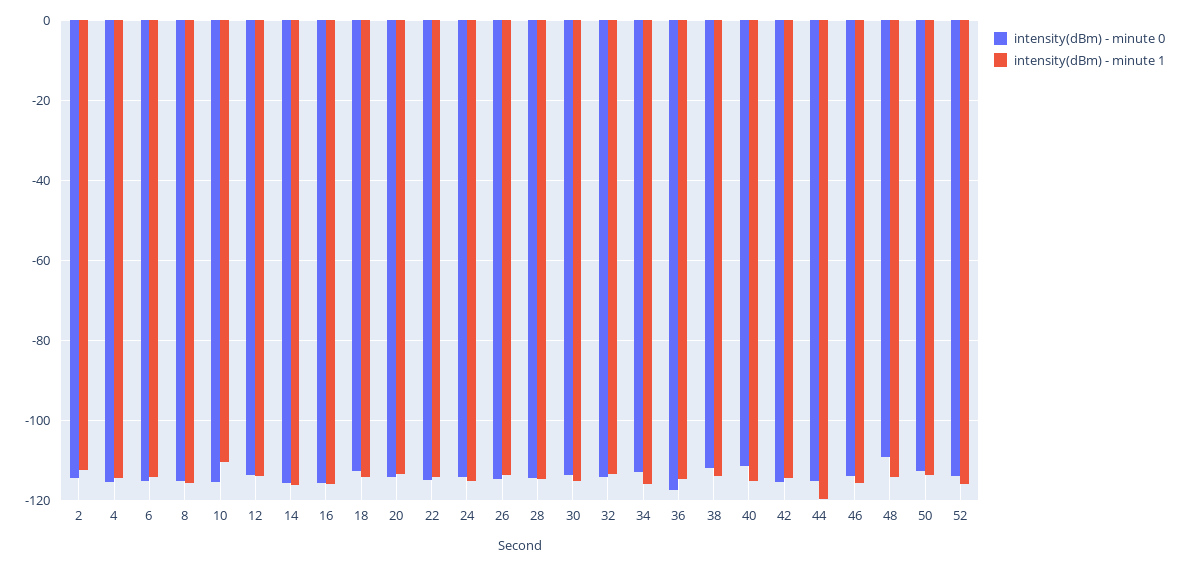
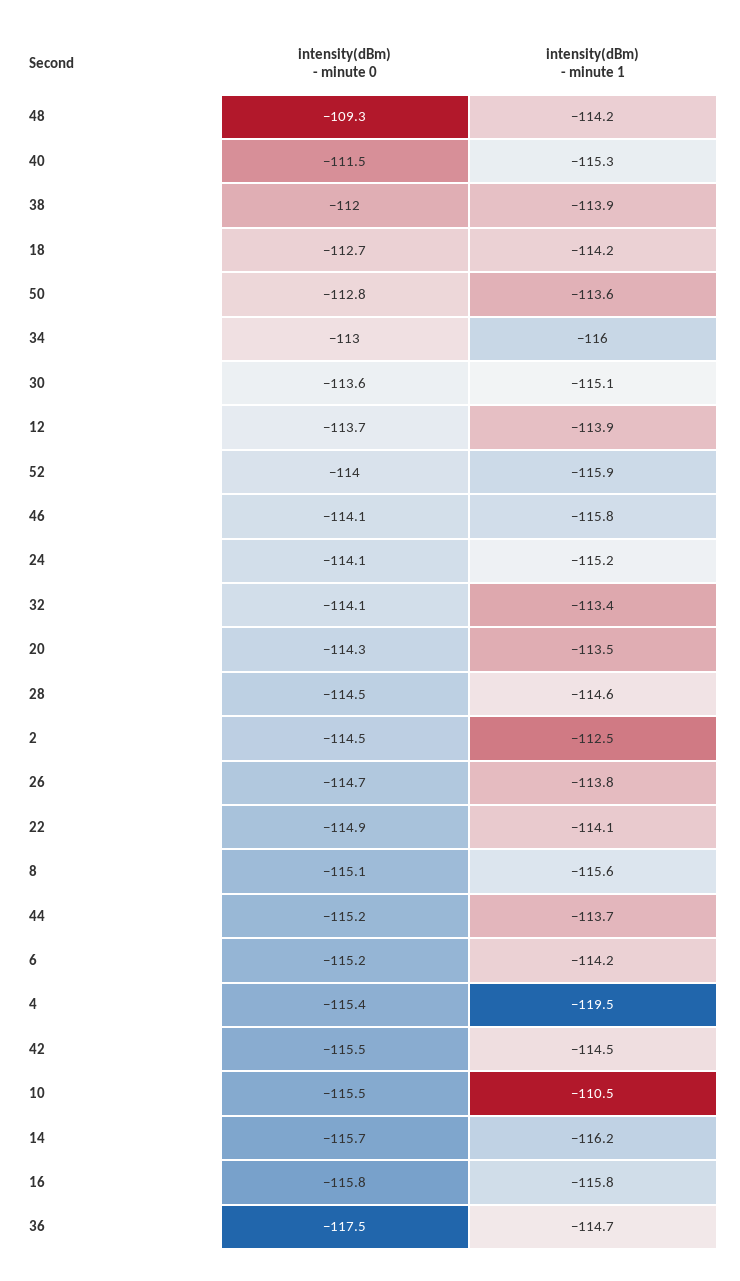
  {
    "intensity(dBm) - minute 0": {
      "2": -114.5,
      "4": -115.4,
      "6": -115.2,
      "8": -115.1,
      "10": -115.5,
      "12": -113.7,
      "14": -115.7,
      "16": -115.8,
      "18": -112.7,
      "20": -114.3,
      "22": -114.9,
      "24": -114.1,
      "26": -114.7,
      "28": -114.5,
      "30": -113.6,
      "32": -114.1,
      "34": -113,
      "36": -117.5,
      "38": -112,
      "40": -111.5,
      "42": -115.5,
      "44": -115.2,
      "46": -114.1,
      "48": -109.3,
      "50": -112.8,
      "52": -114
    },
    "intensity(dBm) - minute 1": {
      "2": -112.5,
-     "4": -114,
+     "4": -119.5,
      "6": -114.2,
      "8": -115.6,
      "10": -110.5,
      "12": -113.9,
      "14": -116.2,
      "16": -115.8,
      "18": -114.2,
      "20": -113.5,
      "22": -114.1,
      "24": -115.2,
      "26": -113.8,
      "28": -114.6,
      "30": -115.1,
      "32": -113.4,
      "34": -116,
      "36": -114.7,
      "38": -113.9,
      "40": -115.3,
      "42": -114.5,
-     "44": -120,
+     "44": -113.7,
      "46": -115.8,
      "48": -114.2,
      "50": -113.6,
      "52": -115.9
    }
  }

